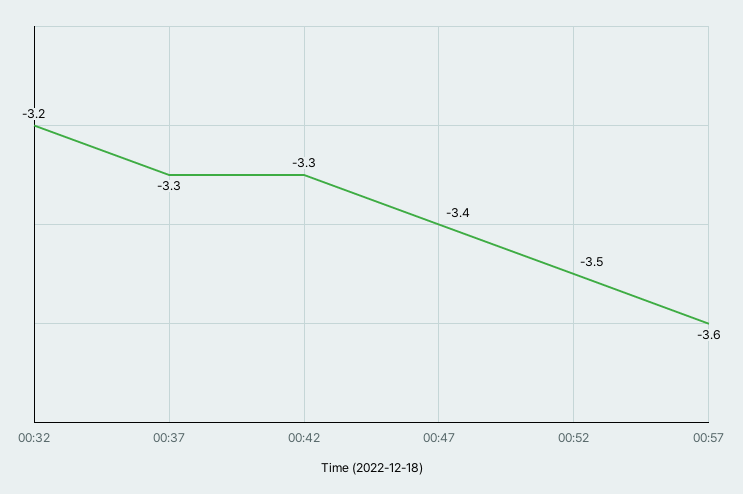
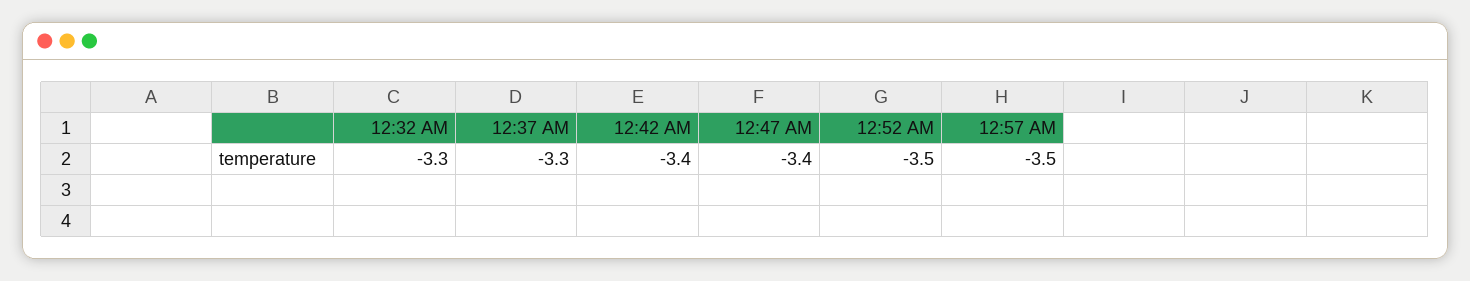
  {
-   "00:32": -3.2,
+   "00:32": -3.3,
    "00:37": -3.3,
-   "00:42": -3.3,
+   "00:42": -3.4,
    "00:47": -3.4,
    "00:52": -3.5,
-   "00:57": -3.6
+   "00:57": -3.5
  }

